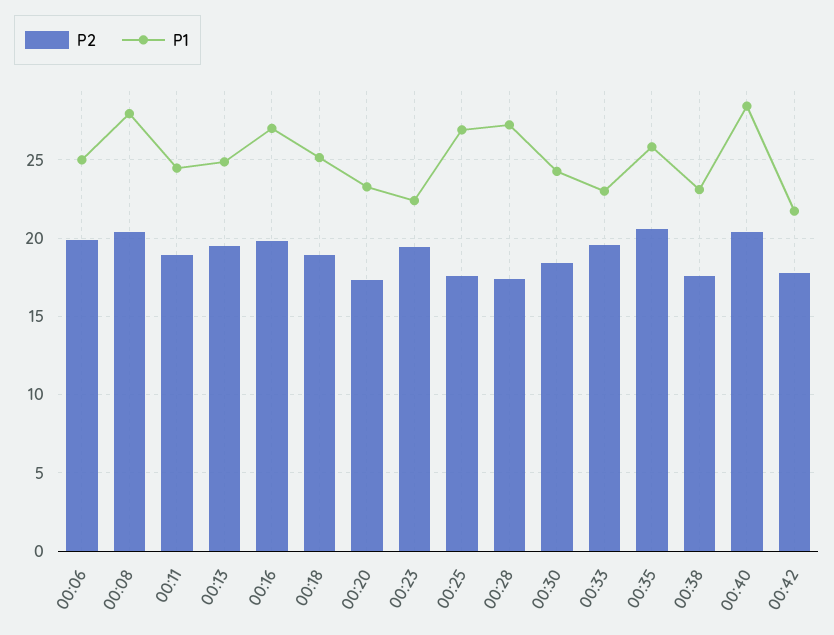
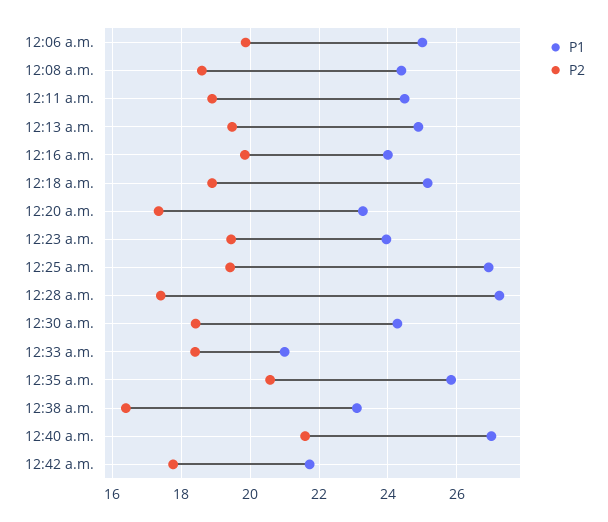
  {
    "P2": {
      "00:06": 19.8,
-     "00:08": 20.5,
+     "00:08": 18.6,
      "00:11": 19,
      "00:13": 19.4,
      "00:16": 19.8,
      "00:18": 19,
      "00:20": 17.4,
      "00:23": 19.4,
-     "00:25": 17.5,
+     "00:25": 19.4,
      "00:28": 17.4,
      "00:30": 18.4,
-     "00:33": 19.5,
+     "00:33": 18.4,
      "00:35": 20.6,
-     "00:38": 17.5,
+     "00:38": 16.4,
-     "00:40": 20.5,
+     "00:40": 21.6,
      "00:42": 17.8
    },
    "P1": {
      "00:06": 25,
-     "00:08": 28,
+     "00:08": 24.4,
      "00:11": 24.4,
      "00:13": 24.8,
-     "00:16": 27,
+     "00:16": 24,
      "00:18": 25.2,
      "00:20": 23.2,
-     "00:23": 22.5,
+     "00:23": 24,
      "00:25": 27,
      "00:28": 27.2,
      "00:30": 24.2,
-     "00:33": 23,
+     "00:33": 21,
      "00:35": 25.8,
      "00:38": 23.2,
-     "00:40": 28.5,
+     "00:40": 27,
      "00:42": 21.8
    }
  }

